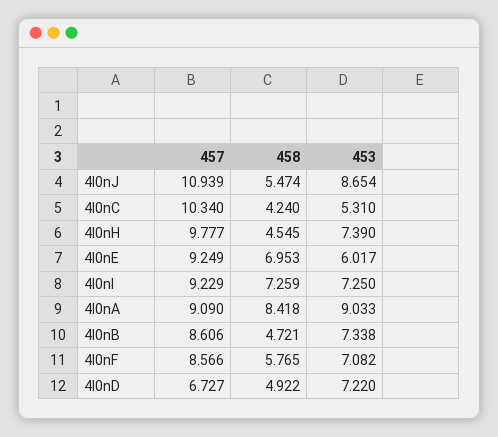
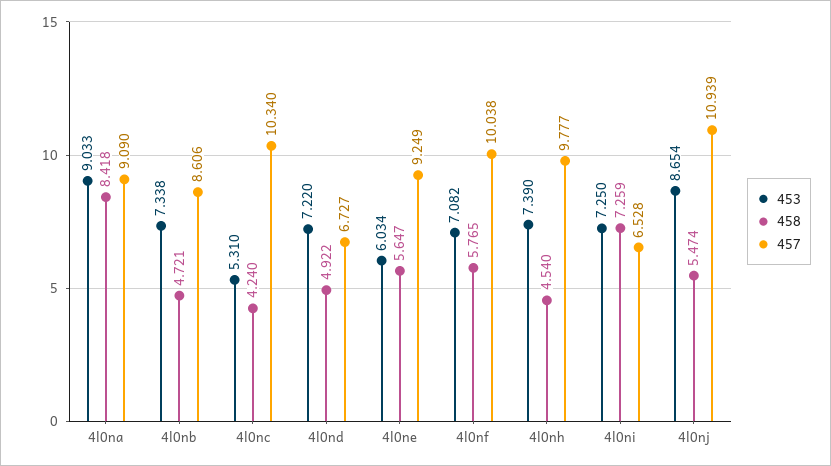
  {
    "457": {
      "4l0nJ": 10.939,
      "4l0nC": 10.34,
      "4l0nH": 9.777,
      "4l0nE": 9.249,
-     "4l0nI": 9.229,
+     "4l0nI": 6.528,
      "4l0nA": 9.09,
      "4l0nB": 8.606,
-     "4l0nF": 8.566,
+     "4l0nF": 10.038,
      "4l0nD": 6.727
    },
    "458": {
      "4l0nJ": 5.474,
      "4l0nC": 4.24,
-     "4l0nH": 4.545,
+     "4l0nH": 4.54,
-     "4l0nE": 6.953,
+     "4l0nE": 5.647,
      "4l0nI": 7.259,
      "4l0nA": 8.418,
      "4l0nB": 4.721,
      "4l0nF": 5.765,
      "4l0nD": 4.922
    },
    "453": {
      "4l0nJ": 8.654,
      "4l0nC": 5.31,
      "4l0nH": 7.39,
-     "4l0nE": 6.017,
+     "4l0nE": 6.034,
      "4l0nI": 7.25,
      "4l0nA": 9.033,
      "4l0nB": 7.338,
      "4l0nF": 7.082,
      "4l0nD": 7.22
    }
  }

